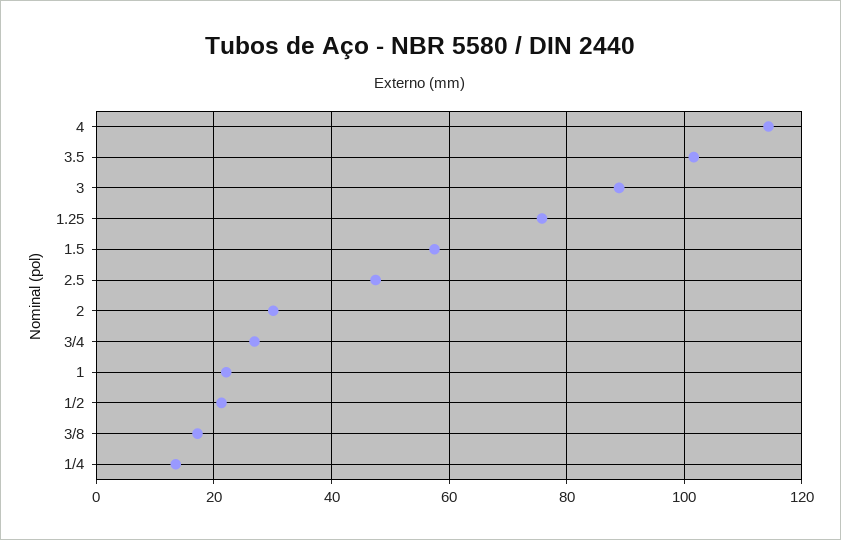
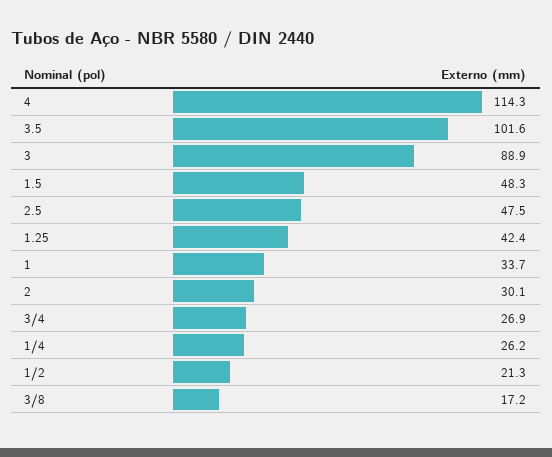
  {
    "4": 114.3,
    "3.5": 101.6,
    "3": 88.9,
-   "1.25": 76,
+   "1.25": 42.4,
-   "1.5": 58,
+   "1.5": 48.3,
    "2.5": 47.5,
    "2": 30.1,
    "3/4": 26.9,
-   "1": 22,
+   "1": 33.7,
    "1/2": 21.3,
    "3/8": 17.2,
-   "1/4": 14
+   "1/4": 26.2
  }

